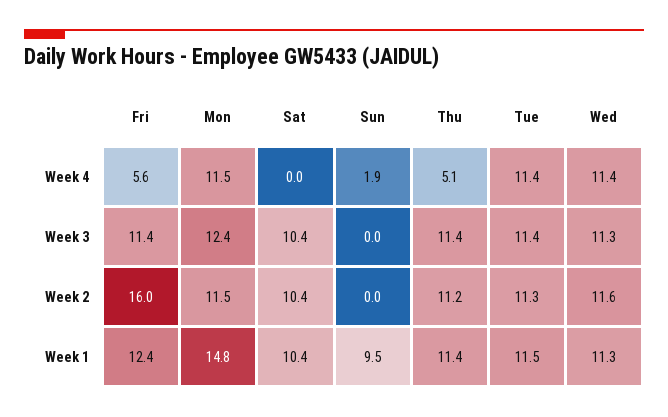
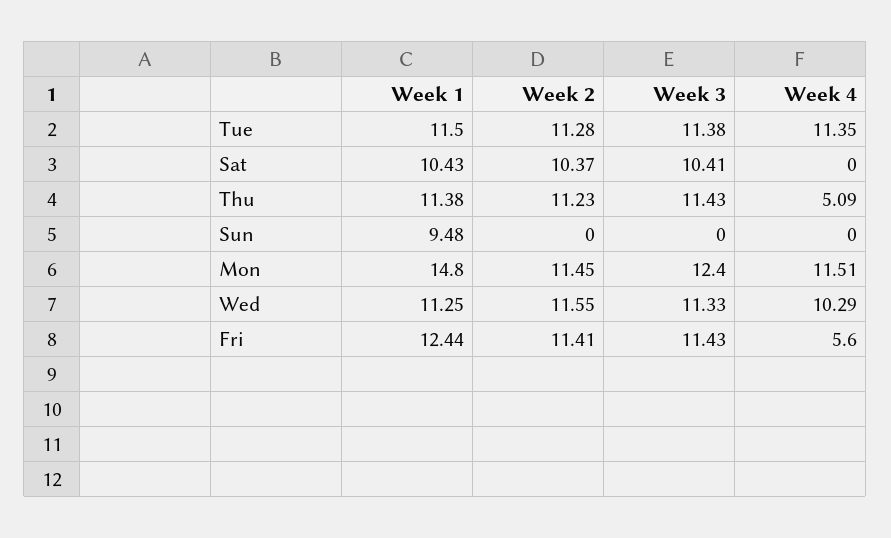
  {
    "Fri": {
      "Week 4": 5.6,
      "Week 3": 11.43,
-     "Week 2": 16,
+     "Week 2": 11.41,
      "Week 1": 12.44
    },
    "Mon": {
      "Week 4": 11.51,
      "Week 3": 12.4,
      "Week 2": 11.45,
      "Week 1": 14.8
    },
    "Sat": {
      "Week 4": 0,
      "Week 3": 10.41,
      "Week 2": 10.37,
      "Week 1": 10.43
    },
    "Sun": {
-     "Week 4": 1.9,
+     "Week 4": 0,
      "Week 3": 0,
      "Week 2": 0,
      "Week 1": 9.48
    },
    "Thu": {
      "Week 4": 5.09,
      "Week 3": 11.43,
      "Week 2": 11.23,
      "Week 1": 11.38
    },
    "Tue": {
      "Week 4": 11.35,
      "Week 3": 11.38,
      "Week 2": 11.28,
      "Week 1": 11.5
    },
    "Wed": {
-     "Week 4": 11.4,
+     "Week 4": 10.29,
      "Week 3": 11.33,
      "Week 2": 11.55,
      "Week 1": 11.25
    }
  }

